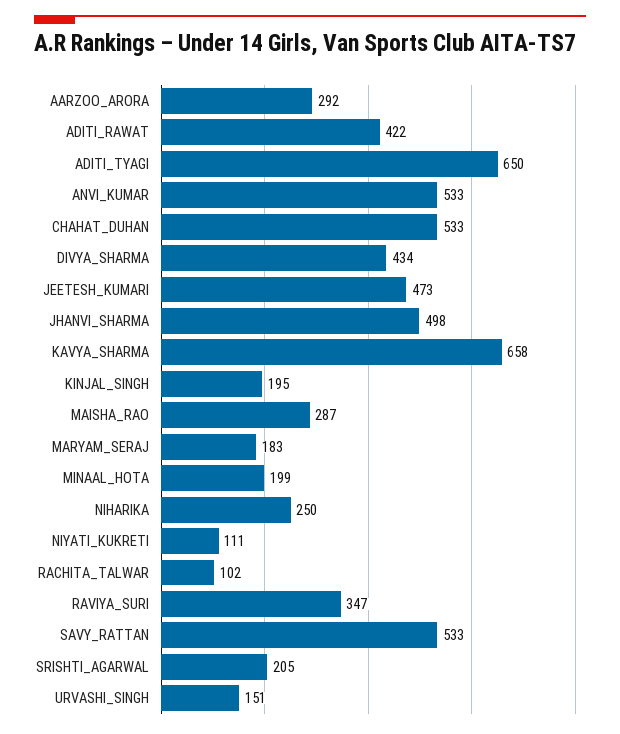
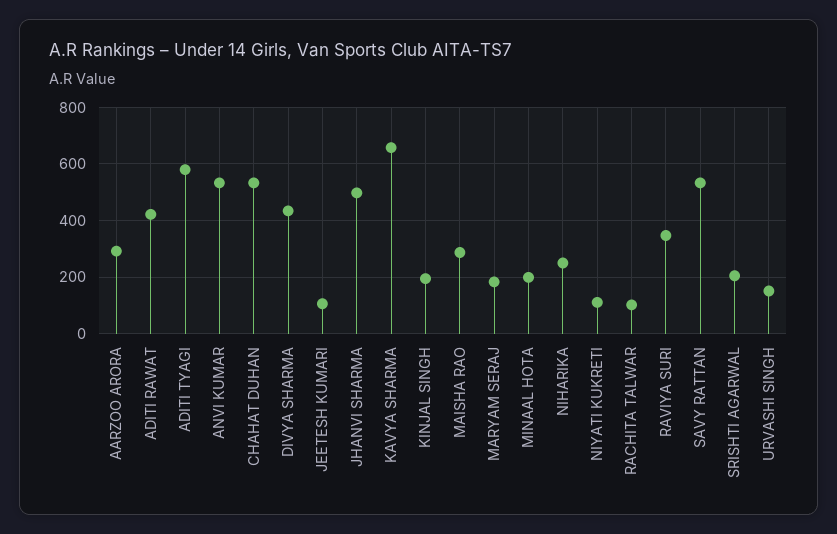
  {
    "AARZOO_ARORA": 292,
    "ADITI_RAWAT": 422,
-   "ADITI_TYAGI": 650,
+   "ADITI_TYAGI": 575,
    "ANVI_KUMAR": 533,
    "CHAHAT_DUHAN": 533,
    "DIVYA_SHARMA": 434,
-   "JEETESH_KUMARI": 473,
+   "JEETESH_KUMARI": 100,
    "JHANVI_SHARMA": 498,
    "KAVYA_SHARMA": 658,
    "KINJAL_SINGH": 195,
    "MAISHA_RAO": 287,
    "MARYAM_SERAJ": 183,
    "MINAAL_HOTA": 199,
    "NIHARIKA": 250,
    "NIYATI_KUKRETI": 111,
    "RACHITA_TALWAR": 102,
    "RAVIYA_SURI": 347,
    "SAVY_RATTAN": 533,
    "SRISHTI_AGARWAL": 205,
    "URVASHI_SINGH": 151
  }

